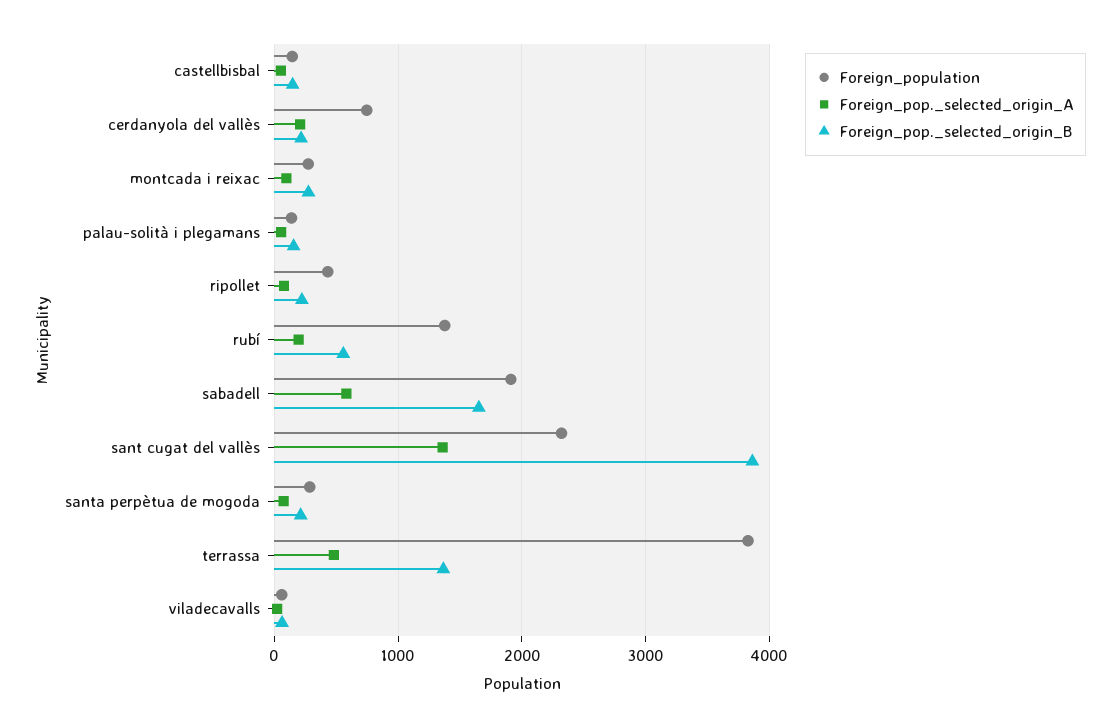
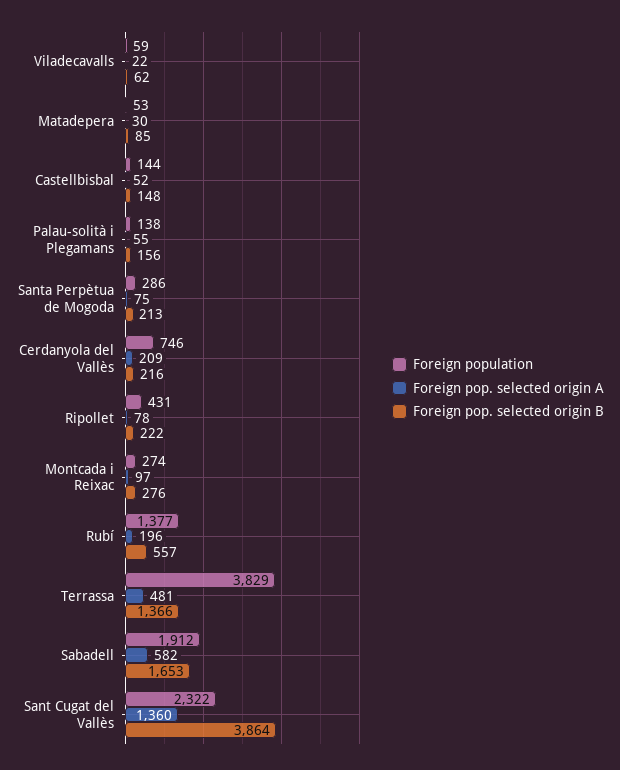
  {
    "Foreign_population": {
      "castellbisbal": 144,
      "cerdanyola del vallès": 746,
      "montcada i reixac": 274,
      "palau-solità i plegamans": 138,
      "ripollet": 431,
      "rubí": 1377,
      "sabadell": 1912,
      "sant cugat del vallès": 2322,
      "santa perpètua de mogoda": 286,
      "terrassa": 3829,
-     "viladecavalls": 59
+     "viladecavalls": 59,
+     "Matadepera": 53
    },
    "Foreign_pop._selected_origin_A": {
      "castellbisbal": 52,
      "cerdanyola del vallès": 209,
      "montcada i reixac": 97,
      "palau-solità i plegamans": 55,
      "ripollet": 78,
      "rubí": 196,
      "sabadell": 582,
      "sant cugat del vallès": 1360,
      "santa perpètua de mogoda": 75,
      "terrassa": 481,
-     "viladecavalls": 22
+     "viladecavalls": 22,
+     "Matadepera": 30
    },
    "Foreign_pop._selected_origin_B": {
      "castellbisbal": 148,
      "cerdanyola del vallès": 216,
      "montcada i reixac": 276,
      "palau-solità i plegamans": 156,
      "ripollet": 222,
      "rubí": 557,
      "sabadell": 1653,
      "sant cugat del vallès": 3864,
      "santa perpètua de mogoda": 213,
      "terrassa": 1366,
-     "viladecavalls": 62
+     "viladecavalls": 62,
+     "Matadepera": 85
    }
  }

